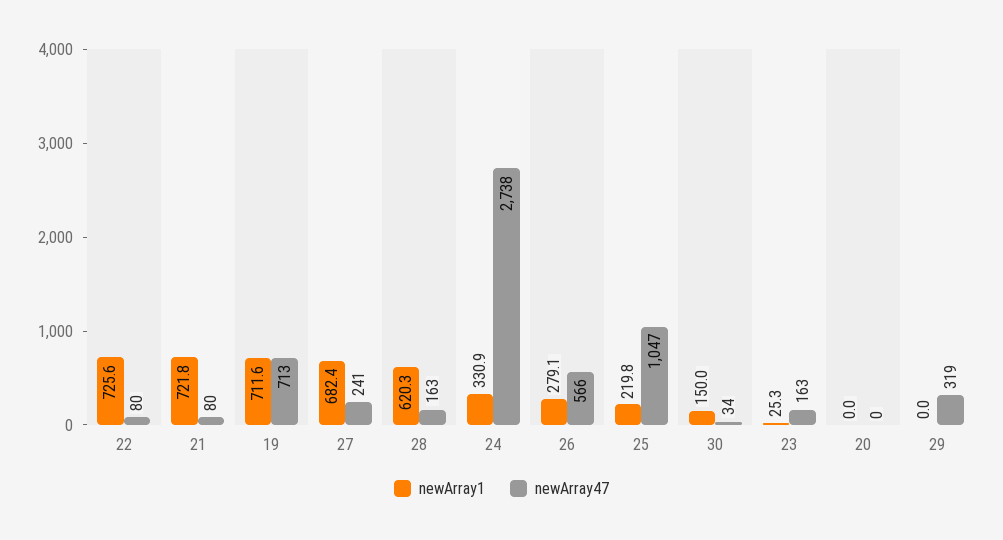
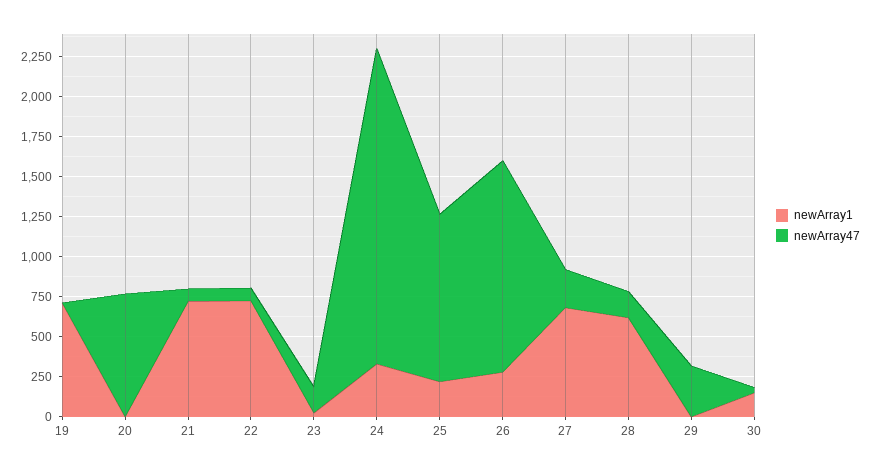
  {
    "newArray1": {
      "22": 725.6,
      "21": 721.8,
      "19": 711.6,
      "27": 682.4,
      "28": 620.3,
      "24": 330.9,
      "26": 279.1,
      "25": 219.8,
      "30": 150,
      "23": 25.3,
      "20": 0,
      "29": 0
    },
    "newArray47": {
      "22": 80,
      "21": 80,
-     "19": 713,
+     "19": 0,
      "27": 241,
      "28": 163,
-     "24": 2738,
+     "24": 2000,
-     "26": 566,
+     "26": 1250,
      "25": 1047,
      "30": 34,
      "23": 163,
-     "20": 0,
+     "20": 750,
      "29": 319
    }
  }

